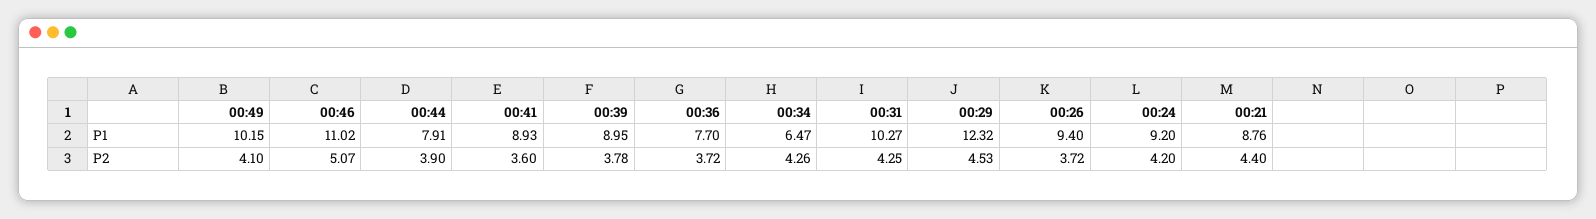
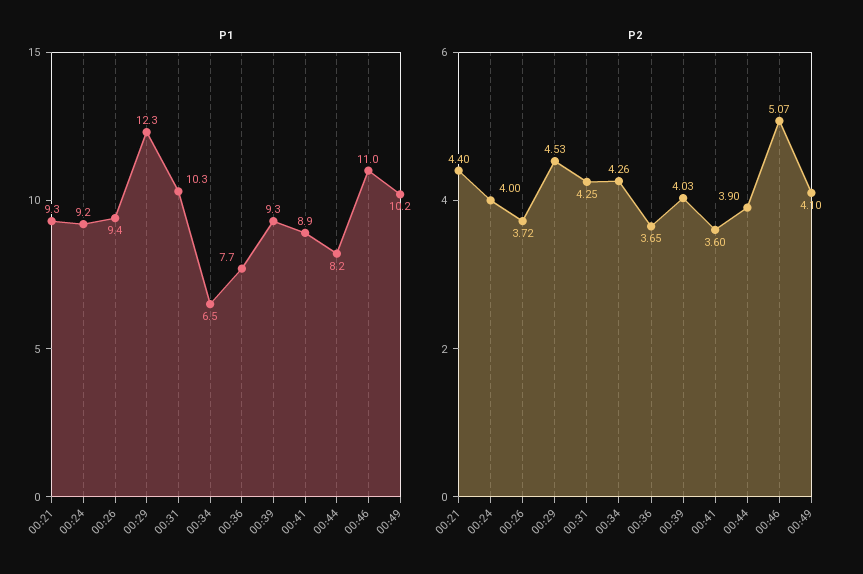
  {
    "P1": {
      "00:49": 10.15,
      "00:46": 11.02,
-     "00:44": 7.91,
+     "00:44": 8.2,
      "00:41": 8.93,
-     "00:39": 8.95,
+     "00:39": 9.3,
      "00:36": 7.7,
      "00:34": 6.47,
      "00:31": 10.27,
      "00:29": 12.32,
      "00:26": 9.4,
      "00:24": 9.2,
-     "00:21": 8.76
+     "00:21": 9.3
    },
    "P2": {
      "00:49": 4.1,
      "00:46": 5.07,
      "00:44": 3.9,
      "00:41": 3.6,
-     "00:39": 3.78,
+     "00:39": 4.03,
-     "00:36": 3.72,
+     "00:36": 3.65,
      "00:34": 4.26,
      "00:31": 4.25,
      "00:29": 4.53,
      "00:26": 3.72,
-     "00:24": 4.2,
+     "00:24": 4,
      "00:21": 4.4
    }
  }

